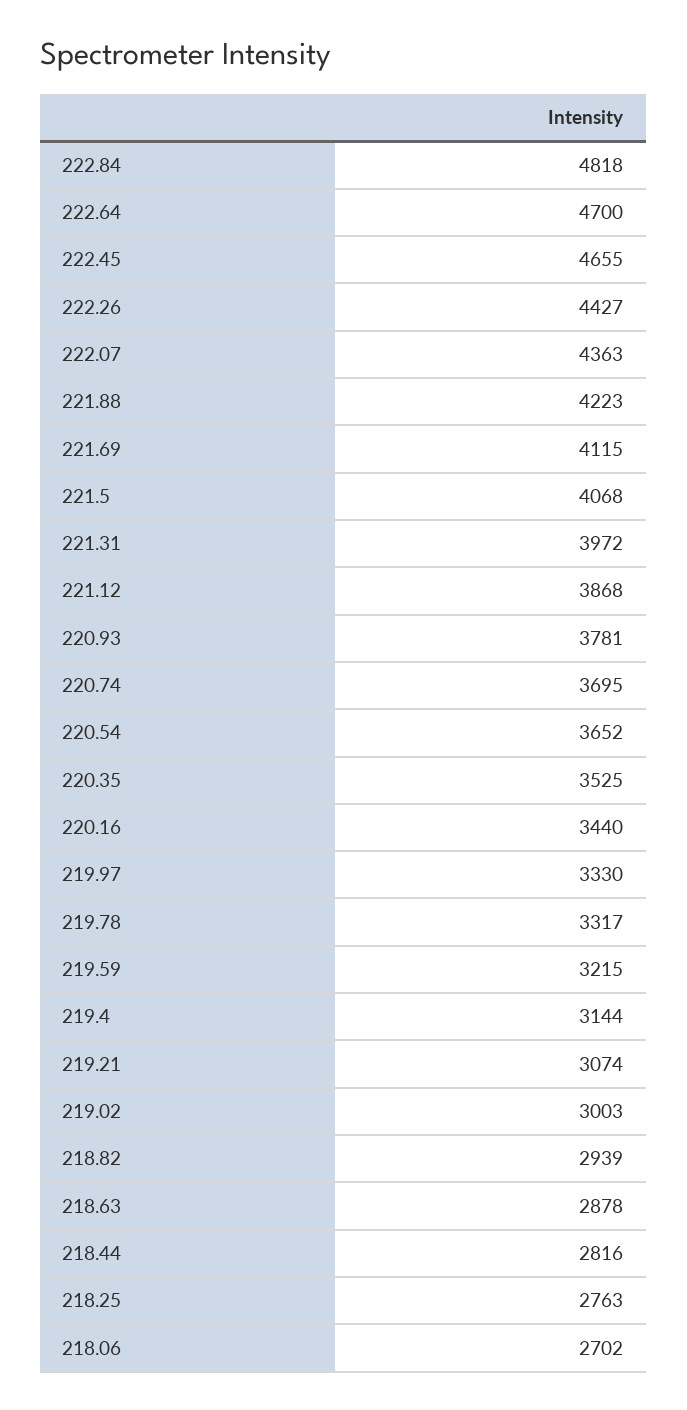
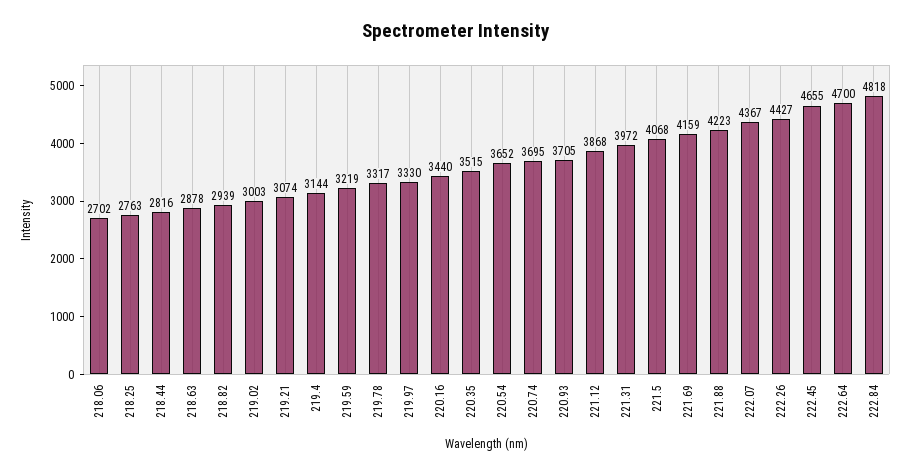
  {
    "222.84": 4818,
    "222.64": 4700,
    "222.45": 4655,
    "222.26": 4427,
-   "222.07": 4363,
+   "222.07": 4367,
    "221.88": 4223,
-   "221.69": 4115,
+   "221.69": 4159,
    "221.5": 4068,
    "221.31": 3972,
    "221.12": 3868,
-   "220.93": 3781,
+   "220.93": 3705,
    "220.74": 3695,
    "220.54": 3652,
-   "220.35": 3525,
+   "220.35": 3515,
    "220.16": 3440,
    "219.97": 3330,
    "219.78": 3317,
-   "219.59": 3215,
+   "219.59": 3219,
    "219.4": 3144,
    "219.21": 3074,
    "219.02": 3003,
    "218.82": 2939,
    "218.63": 2878,
    "218.44": 2816,
    "218.25": 2763,
    "218.06": 2702
  }

